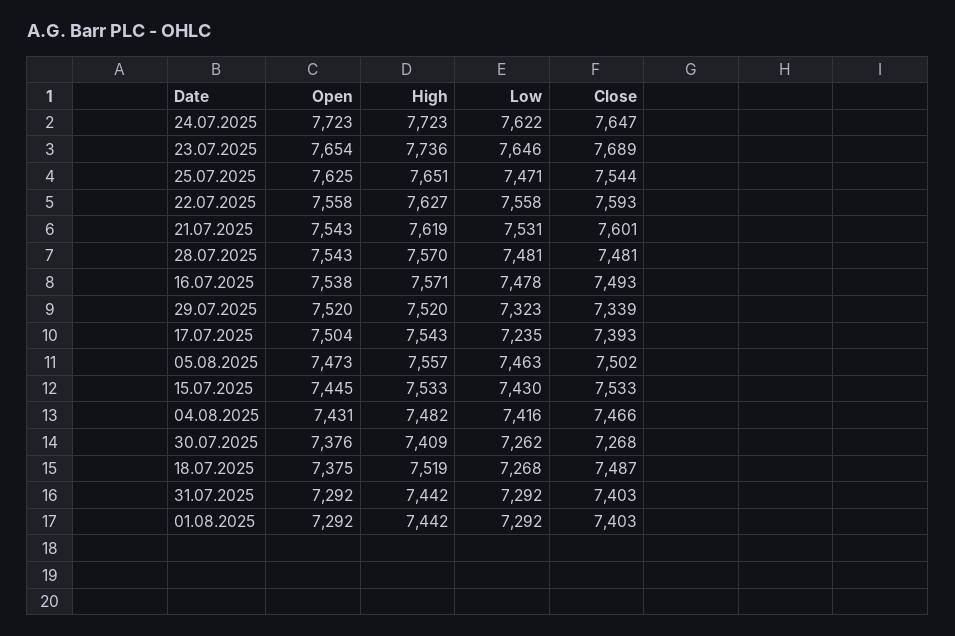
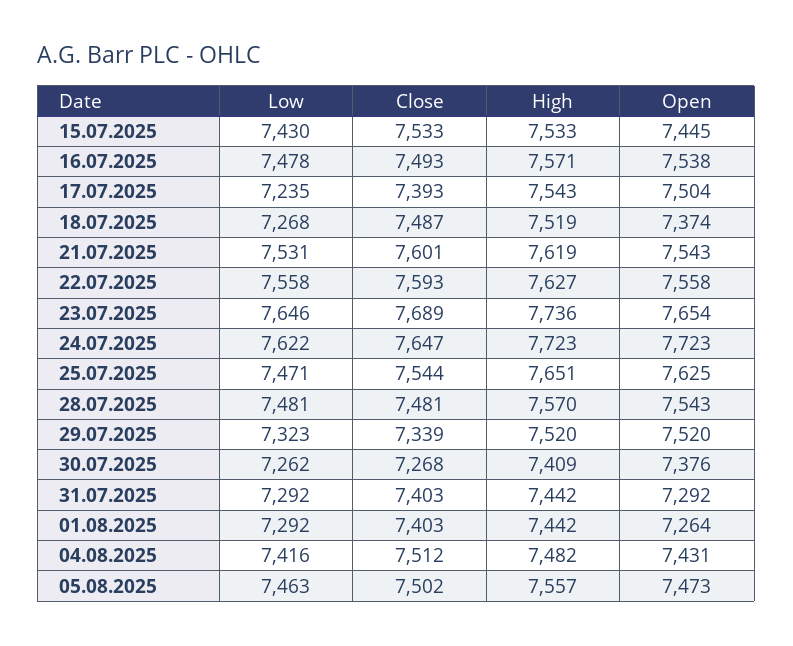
  {
    "Open": {
      "24.07.2025": 7723,
      "23.07.2025": 7654,
      "25.07.2025": 7625,
      "22.07.2025": 7558,
      "21.07.2025": 7543,
      "28.07.2025": 7543,
      "16.07.2025": 7538,
      "29.07.2025": 7520,
      "17.07.2025": 7504,
      "05.08.2025": 7473,
      "15.07.2025": 7445,
      "04.08.2025": 7431,
      "30.07.2025": 7376,
-     "18.07.2025": 7375,
+     "18.07.2025": 7374,
      "31.07.2025": 7292,
-     "01.08.2025": 7292
+     "01.08.2025": 7264
    },
    "High": {
      "24.07.2025": 7723,
      "23.07.2025": 7736,
      "25.07.2025": 7651,
      "22.07.2025": 7627,
      "21.07.2025": 7619,
      "28.07.2025": 7570,
      "16.07.2025": 7571,
      "29.07.2025": 7520,
      "17.07.2025": 7543,
      "05.08.2025": 7557,
      "15.07.2025": 7533,
      "04.08.2025": 7482,
      "30.07.2025": 7409,
      "18.07.2025": 7519,
      "31.07.2025": 7442,
      "01.08.2025": 7442
    },
    "Low": {
      "24.07.2025": 7622,
      "23.07.2025": 7646,
      "25.07.2025": 7471,
      "22.07.2025": 7558,
      "21.07.2025": 7531,
      "28.07.2025": 7481,
      "16.07.2025": 7478,
      "29.07.2025": 7323,
      "17.07.2025": 7235,
      "05.08.2025": 7463,
      "15.07.2025": 7430,
      "04.08.2025": 7416,
      "30.07.2025": 7262,
      "18.07.2025": 7268,
      "31.07.2025": 7292,
      "01.08.2025": 7292
    },
    "Close": {
      "24.07.2025": 7647,
      "23.07.2025": 7689,
      "25.07.2025": 7544,
      "22.07.2025": 7593,
      "21.07.2025": 7601,
      "28.07.2025": 7481,
      "16.07.2025": 7493,
      "29.07.2025": 7339,
      "17.07.2025": 7393,
      "05.08.2025": 7502,
      "15.07.2025": 7533,
-     "04.08.2025": 7466,
+     "04.08.2025": 7512,
      "30.07.2025": 7268,
      "18.07.2025": 7487,
      "31.07.2025": 7403,
      "01.08.2025": 7403
    }
  }

